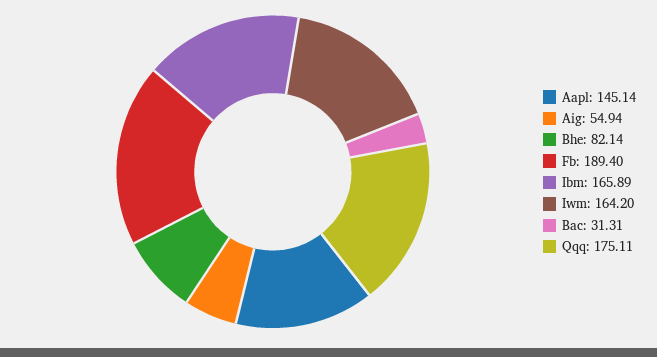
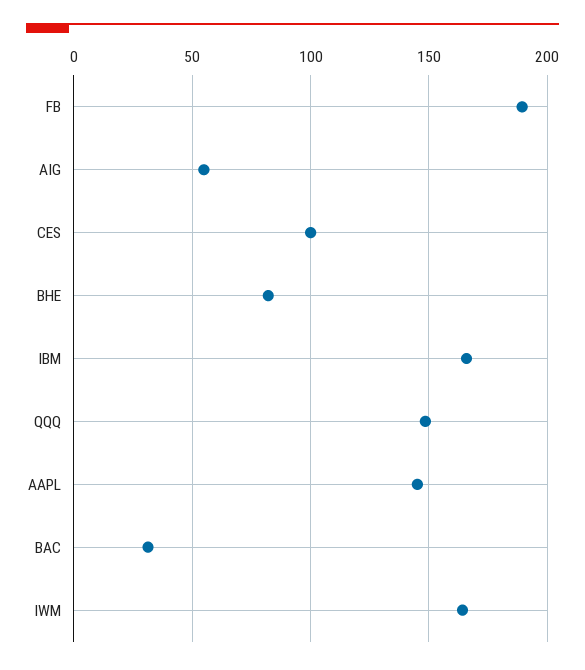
  {
    "Aapl": 145.14,
    "Aig": 54.94,
    "Bhe": 82.14,
    "Fb": 189.4,
    "Ibm": 165.89,
    "Iwm": 164.2,
    "Bac": 31.31,
-   "Qqq": 175.11
+   "Qqq": 150,
+   "CES": 100
  }

